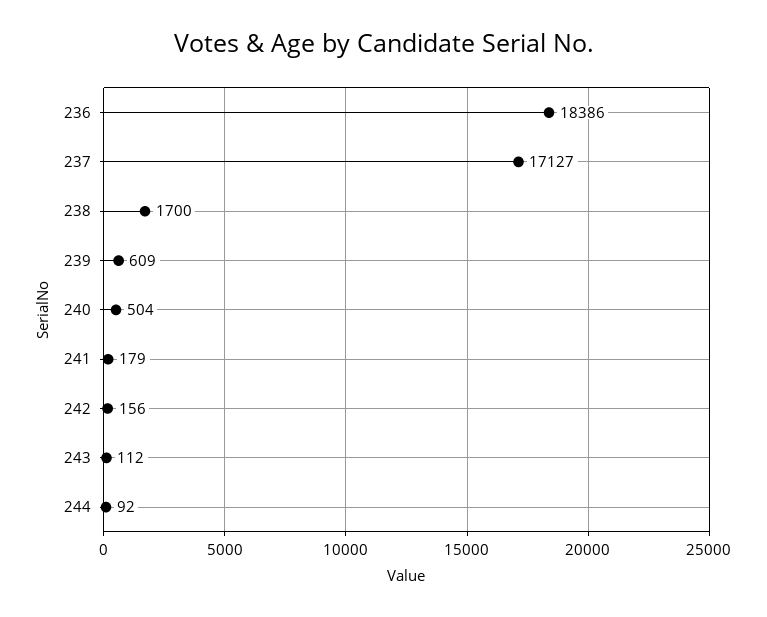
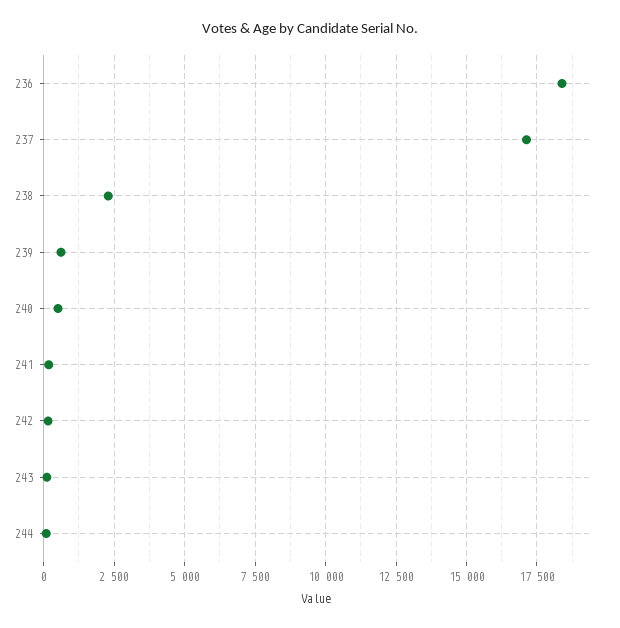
  {
    "236": 18386,
    "237": 17127,
-   "238": 1700,
+   "238": 2250,
    "239": 609,
    "240": 504,
    "241": 179,
    "242": 156,
    "243": 112,
    "244": 92
  }

